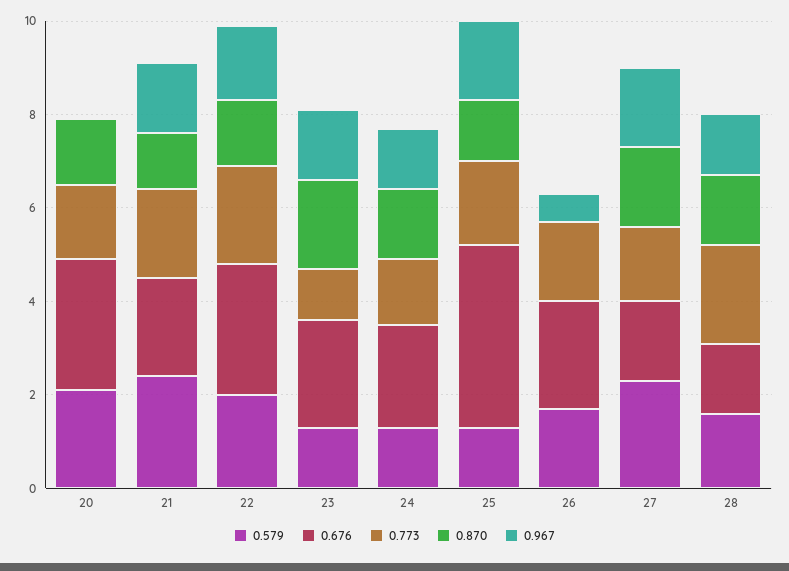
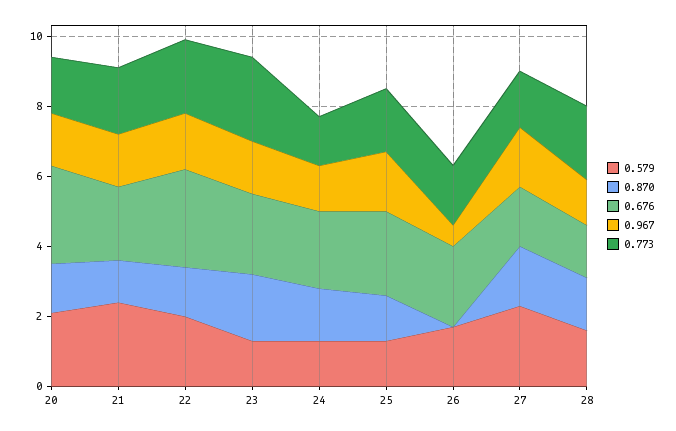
  {
    "0.579": {
      "20": 2,
      "21": 2.5,
      "22": 2,
      "23": 1.5,
      "24": 1.5,
      "25": 1.5,
      "26": 1.5,
      "27": 2.5,
      "28": 1.5
    },
    "0.676": {
      "20": 3,
      "21": 2,
      "22": 3,
      "23": 2.5,
      "24": 2,
-     "25": 4,
+     "25": 2.5,
      "26": 2.5,
      "27": 1.5,
      "28": 1.5
    },
    "0.773": {
      "20": 1.5,
      "21": 2,
      "22": 2,
-     "23": 1,
+     "23": 2.5,
      "24": 1.5,
      "25": 2,
      "26": 1.5,
      "27": 1.5,
      "28": 2
    },
    "0.870": {
      "20": 1.5,
      "21": 1,
      "22": 1.5,
      "23": 2,
      "24": 1.5,
      "25": 1.5,
      "26": 0,
      "27": 1.5,
      "28": 1.5
    },
    "0.967": {
-     "20": 0,
+     "20": 1.5,
      "21": 1.5,
      "22": 1.5,
      "23": 1.5,
      "24": 1.5,
      "25": 1.5,
      "26": 0.5,
      "27": 1.5,
      "28": 1.5
    }
  }

